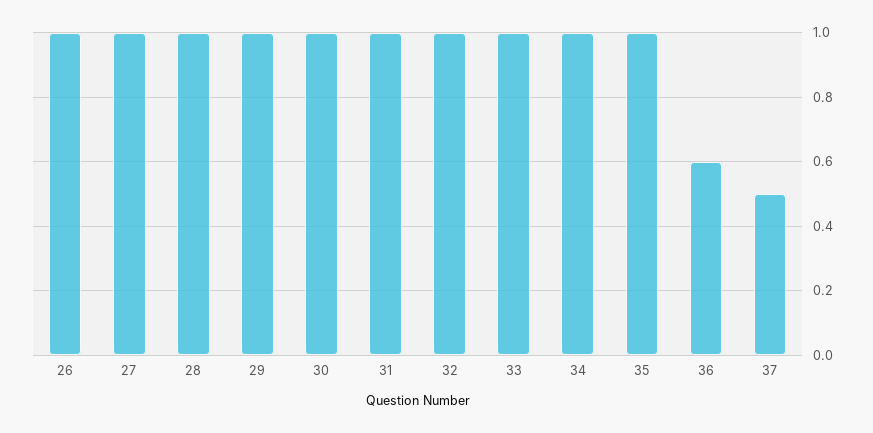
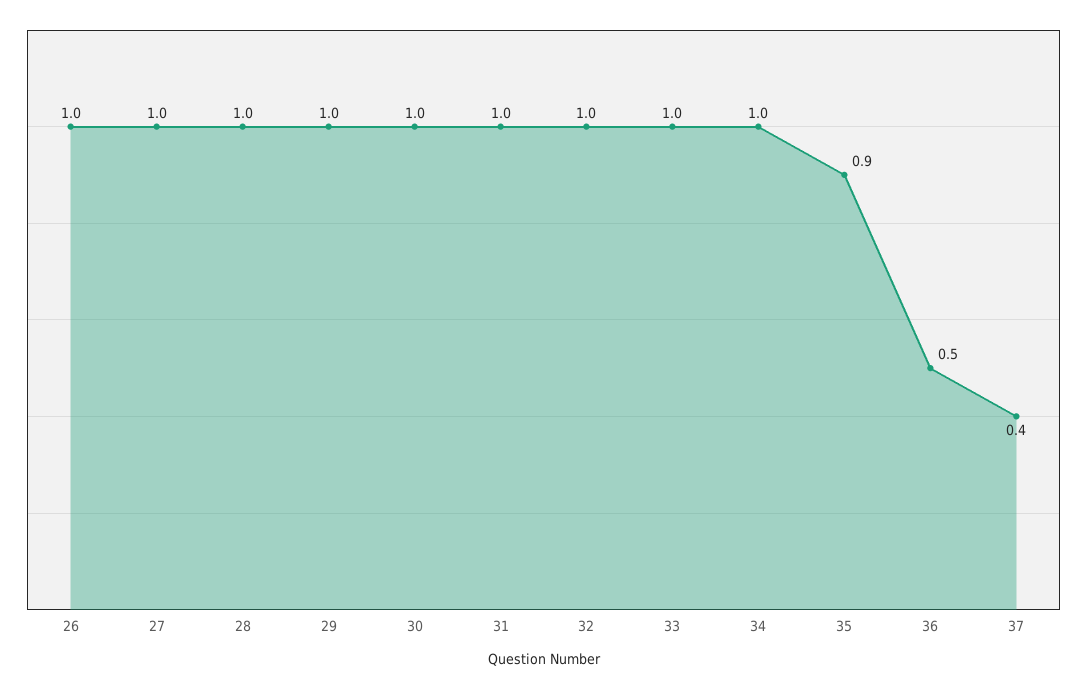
  {
    "26": 1,
    "27": 1,
    "28": 1,
    "29": 1,
    "30": 1,
    "31": 1,
    "32": 1,
    "33": 1,
    "34": 1,
-   "35": 1,
+   "35": 0.9,
-   "36": 0.6,
+   "36": 0.5,
-   "37": 0.5
+   "37": 0.4
  }

